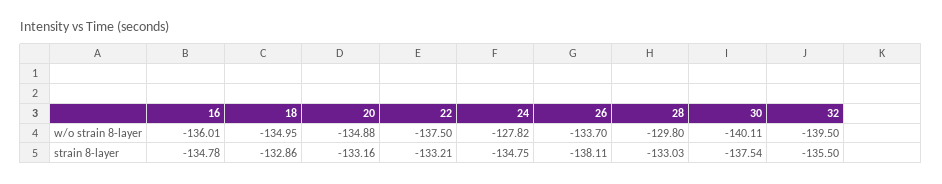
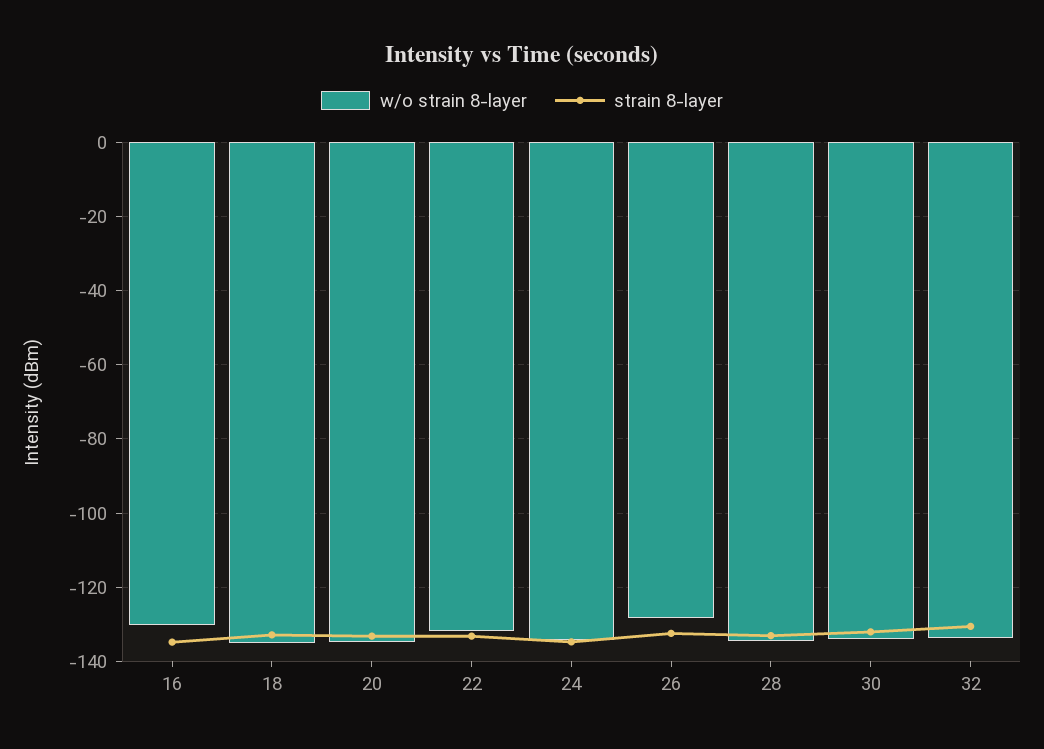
  {
    "w/o strain 8-layer": {
-     "16": -136.01,
+     "16": -130,
      "18": -134.95,
      "20": -134.88,
-     "22": -137.5,
+     "22": -132,
-     "24": -127.82,
+     "24": -134,
-     "26": -133.7,
+     "26": -128,
-     "28": -129.8,
+     "28": -134,
-     "30": -140.11,
+     "30": -134,
-     "32": -139.5
+     "32": -134
    },
    "strain 8-layer": {
      "16": -134.78,
      "18": -132.86,
      "20": -133.16,
      "22": -133.21,
      "24": -134.75,
-     "26": -138.11,
+     "26": -132,
      "28": -133.03,
-     "30": -137.54,
+     "30": -132,
-     "32": -135.5
+     "32": -130
    }
  }

